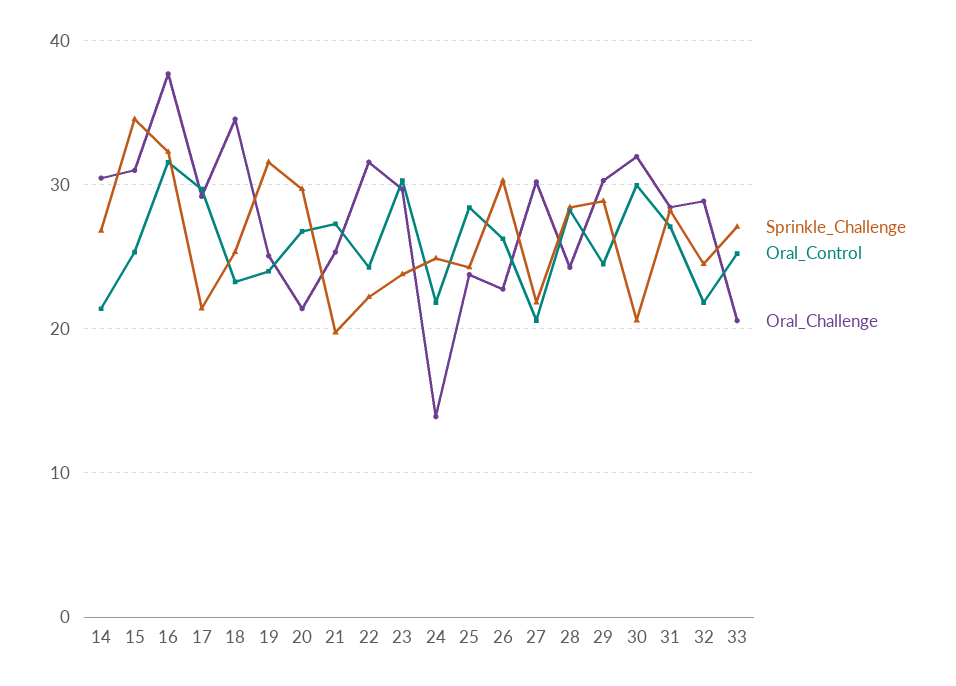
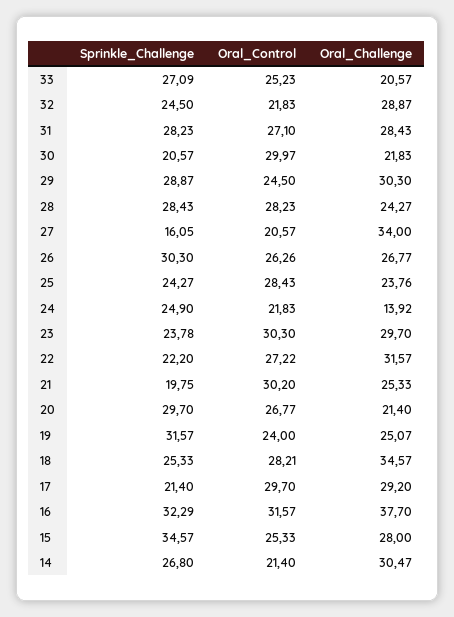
  {
    "Sprinkle_Challenge": {
      "14": 26.8,
      "15": 34.57,
      "16": 32.29,
      "17": 21.4,
      "18": 25.33,
      "19": 31.57,
      "20": 29.7,
      "21": 19.75,
      "22": 22.2,
      "23": 23.78,
      "24": 24.9,
      "25": 24.27,
      "26": 30.3,
-     "27": 22,
+     "27": 16.05,
      "28": 28.43,
      "29": 28.87,
      "30": 20.57,
      "31": 28.23,
      "32": 24.5,
      "33": 27.09
    },
    "Oral_Control": {
      "14": 21.4,
      "15": 25.33,
      "16": 31.57,
      "17": 29.7,
-     "18": 23,
+     "18": 28.21,
      "19": 24,
      "20": 26.77,
-     "21": 27,
+     "21": 30.2,
-     "22": 24,
+     "22": 27.22,
      "23": 30.3,
      "24": 21.83,
      "25": 28.43,
      "26": 26.26,
      "27": 20.57,
      "28": 28.23,
      "29": 24.5,
      "30": 29.97,
      "31": 27.1,
      "32": 21.83,
      "33": 25.23
    },
    "Oral_Challenge": {
      "14": 30.47,
-     "15": 31,
+     "15": 28,
      "16": 37.7,
      "17": 29.2,
      "18": 34.57,
      "19": 25.07,
      "20": 21.4,
      "21": 25.33,
      "22": 31.57,
      "23": 29.7,
      "24": 13.92,
      "25": 23.76,
-     "26": 23,
+     "26": 26.77,
-     "27": 30,
+     "27": 34,
      "28": 24.27,
      "29": 30.3,
-     "30": 32,
+     "30": 21.83,
      "31": 28.43,
      "32": 28.87,
      "33": 20.57
    }
  }

